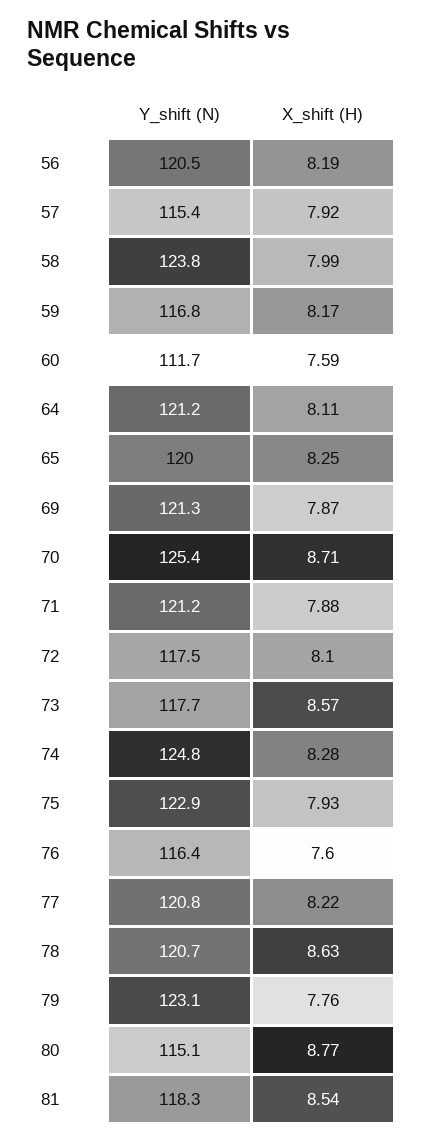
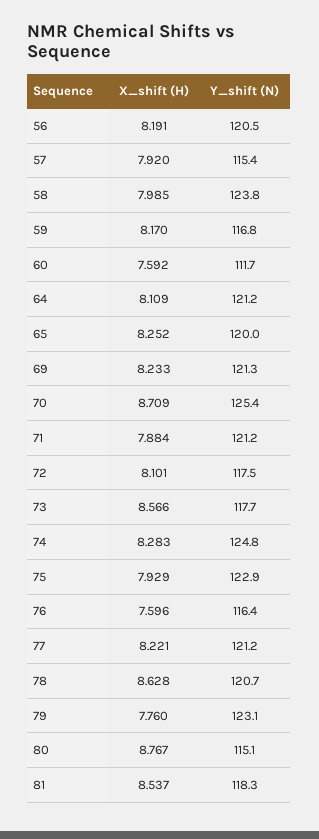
  {
    "Y_shift (N)": {
      "56": 120.5,
      "57": 115.4,
      "58": 123.8,
      "59": 116.8,
      "60": 111.7,
      "64": 121.2,
      "65": 120,
      "69": 121.3,
      "70": 125.4,
      "71": 121.2,
      "72": 117.5,
      "73": 117.7,
      "74": 124.8,
      "75": 122.9,
      "76": 116.4,
-     "77": 120.8,
+     "77": 121.2,
      "78": 120.7,
      "79": 123.1,
      "80": 115.1,
      "81": 118.3
    },
    "X_shift (H)": {
      "56": 8.191,
      "57": 7.92,
      "58": 7.985,
      "59": 8.17,
      "60": 7.592,
      "64": 8.109,
      "65": 8.252,
-     "69": 7.87,
+     "69": 8.233,
      "70": 8.709,
      "71": 7.884,
      "72": 8.101,
      "73": 8.566,
      "74": 8.283,
      "75": 7.929,
      "76": 7.596,
      "77": 8.221,
      "78": 8.628,
      "79": 7.76,
      "80": 8.767,
      "81": 8.537
    }
  }

